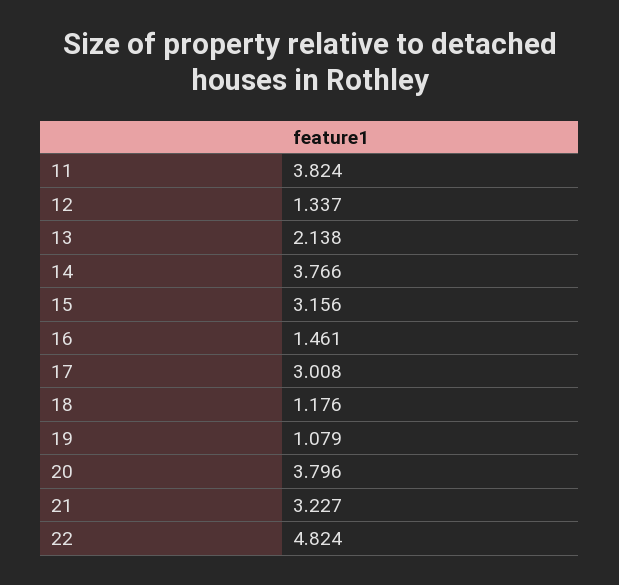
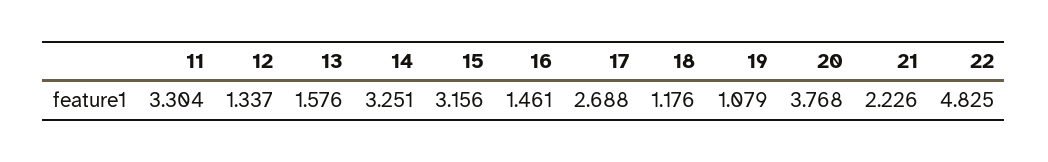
  {
-   "11": 3.824,
+   "11": 3.304,
    "12": 1.337,
-   "13": 2.138,
+   "13": 1.576,
-   "14": 3.766,
+   "14": 3.251,
    "15": 3.156,
    "16": 1.461,
-   "17": 3.008,
+   "17": 2.688,
    "18": 1.176,
    "19": 1.079,
-   "20": 3.796,
+   "20": 3.768,
-   "21": 3.227,
+   "21": 2.226,
-   "22": 4.824
+   "22": 4.825
  }

